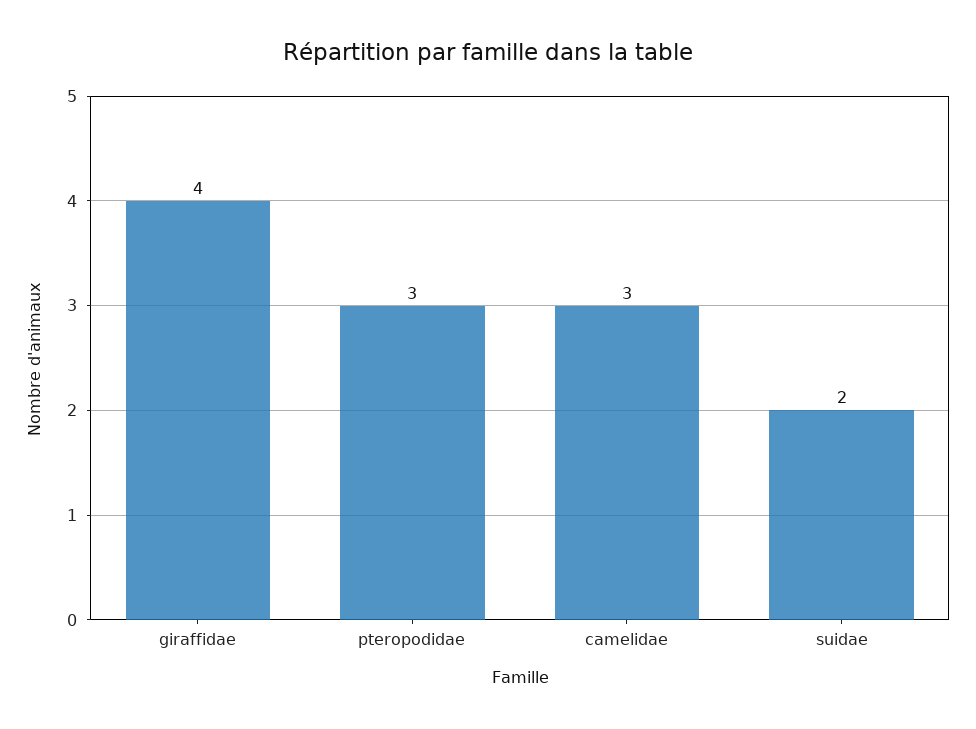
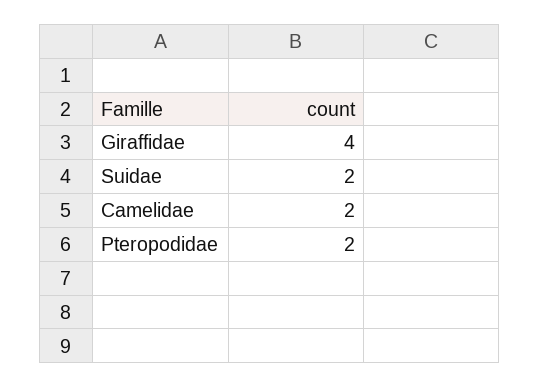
  {
    "giraffidae": 4,
-   "pteropodidae": 3,
+   "pteropodidae": 2,
-   "camelidae": 3,
+   "camelidae": 2,
    "suidae": 2
  }

